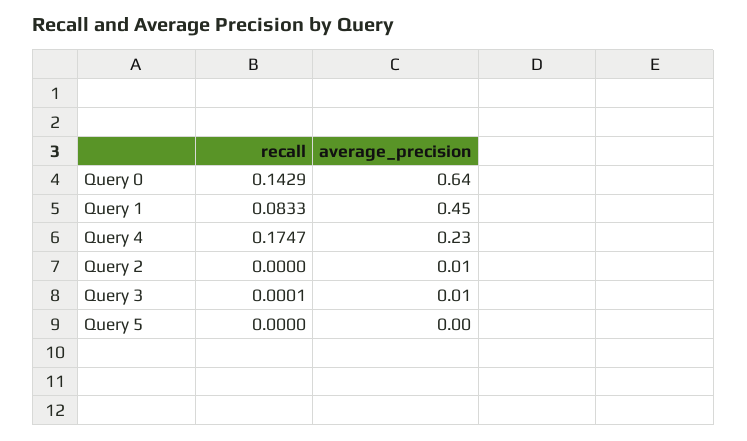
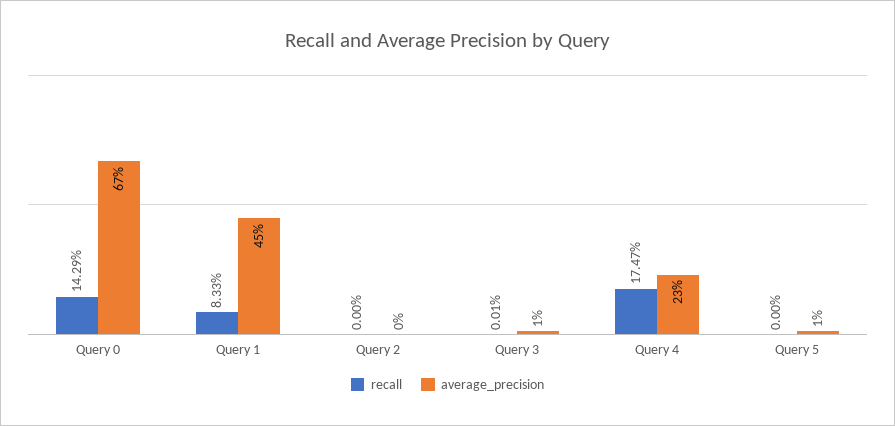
  {
    "recall": {
      "Query 0": 0.1429,
      "Query 1": 0.0833,
      "Query 4": 0.1747,
      "Query 2": 0,
      "Query 3": 0.0001,
      "Query 5": 0
    },
    "average_precision": {
-     "Query 0": 0.64,
+     "Query 0": 0.67,
      "Query 1": 0.45,
      "Query 4": 0.23,
-     "Query 2": 0.01,
+     "Query 2": 0,
      "Query 3": 0.01,
-     "Query 5": 0
+     "Query 5": 0.01
    }
  }

